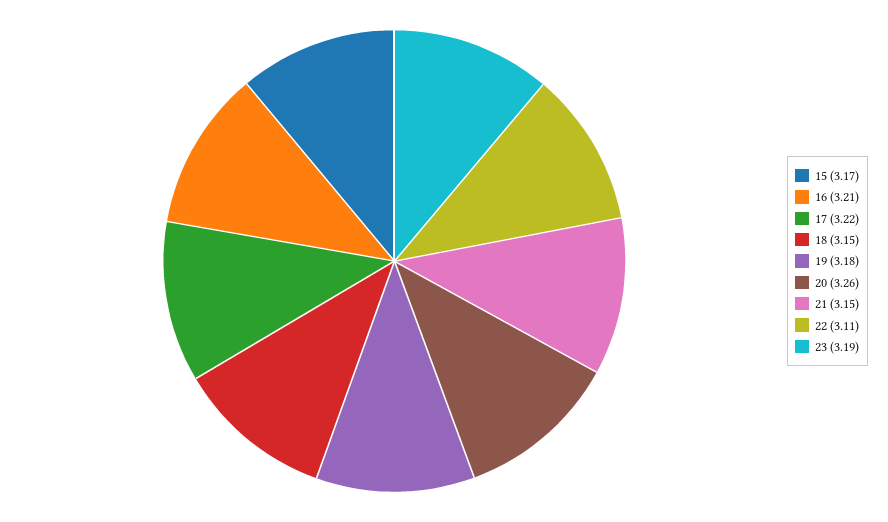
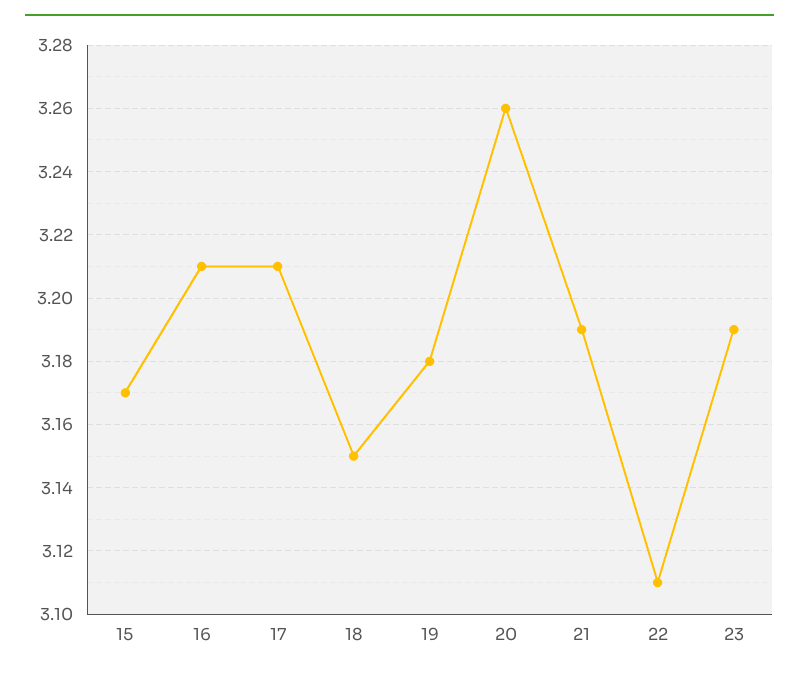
  {
    "15": 3.17,
    "16": 3.21,
-   "17": 3.22,
+   "17": 3.21,
    "18": 3.15,
    "19": 3.18,
    "20": 3.26,
-   "21": 3.15,
+   "21": 3.19,
    "22": 3.11,
    "23": 3.19
  }

